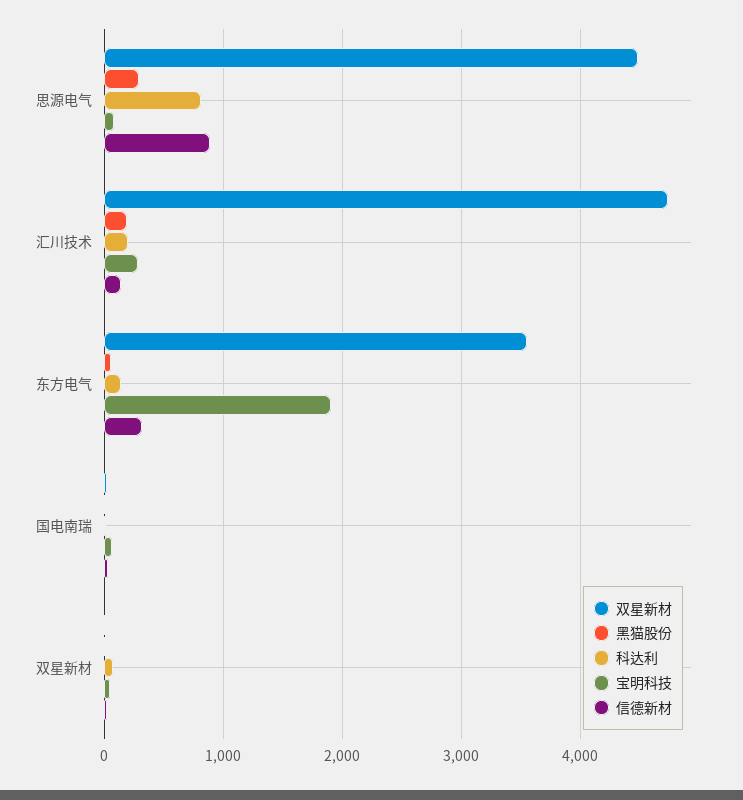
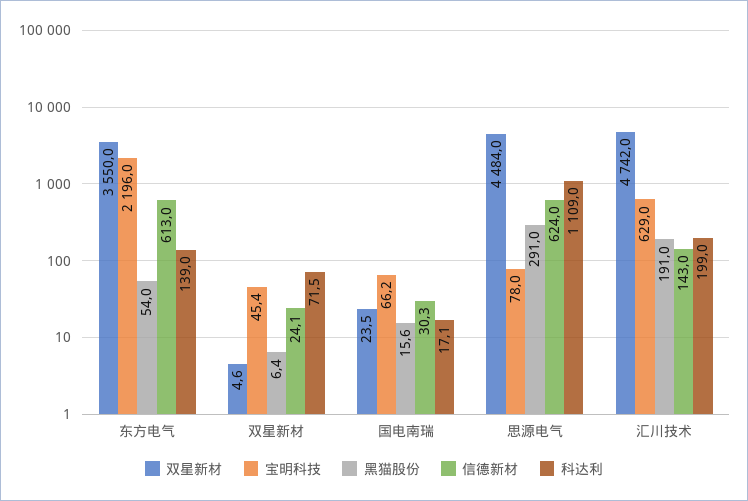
  {
    "双星新材": {
      "思源电气": 4484,
      "汇川技术": 4742,
      "东方电气": 3550,
      "国电南瑞": 23.5,
      "双星新材": 4.6
    },
    "黑猫股份": {
      "思源电气": 291,
      "汇川技术": 191,
      "东方电气": 54,
      "国电南瑞": 15.6,
      "双星新材": 6.4
    },
    "科达利": {
-     "思源电气": 800,
+     "思源电气": 1109,
      "汇川技术": 199,
      "东方电气": 139,
      "国电南瑞": 17.1,
      "双星新材": 71.5
    },
    "宝明科技": {
      "思源电气": 78,
-     "汇川技术": 300,
+     "汇川技术": 629,
-     "东方电气": 1900,
+     "东方电气": 2196,
      "国电南瑞": 66.2,
      "双星新材": 45.4
    },
    "信德新材": {
-     "思源电气": 900,
+     "思源电气": 624,
      "汇川技术": 143,
-     "东方电气": 300,
+     "东方电气": 613,
      "国电南瑞": 30.3,
      "双星新材": 24.1
    }
  }

